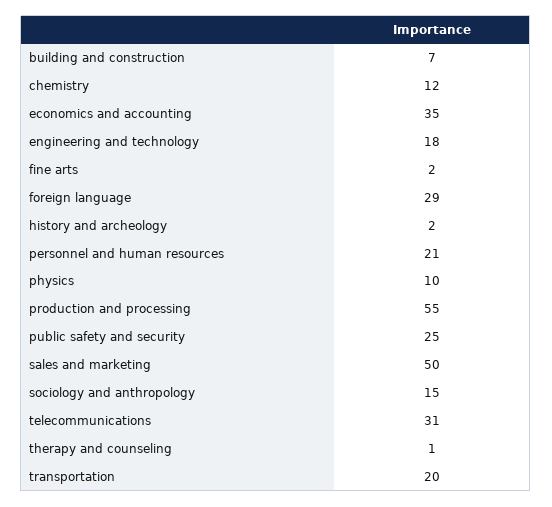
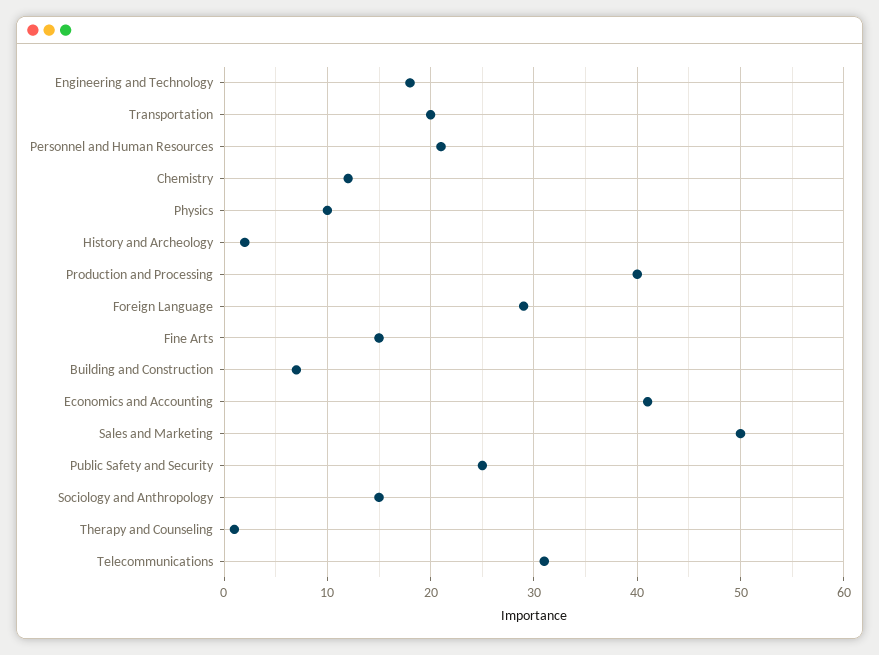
  {
    "building and construction": 7,
    "chemistry": 12,
-   "economics and accounting": 35,
+   "economics and accounting": 41,
    "engineering and technology": 18,
-   "fine arts": 2,
+   "fine arts": 15,
    "foreign language": 29,
    "history and archeology": 2,
    "personnel and human resources": 21,
    "physics": 10,
-   "production and processing": 55,
+   "production and processing": 40,
    "public safety and security": 25,
    "sales and marketing": 50,
    "sociology and anthropology": 15,
    "telecommunications": 31,
    "therapy and counseling": 1,
    "transportation": 20
  }

